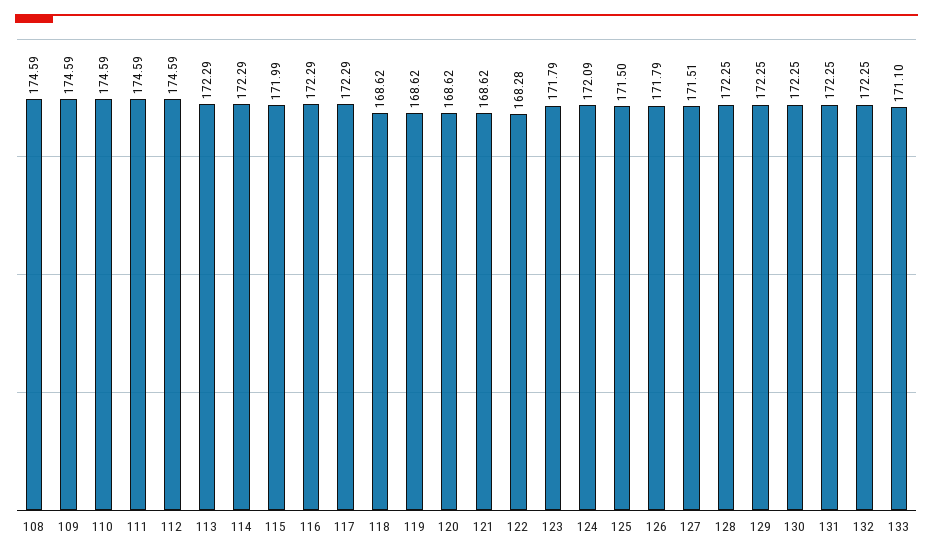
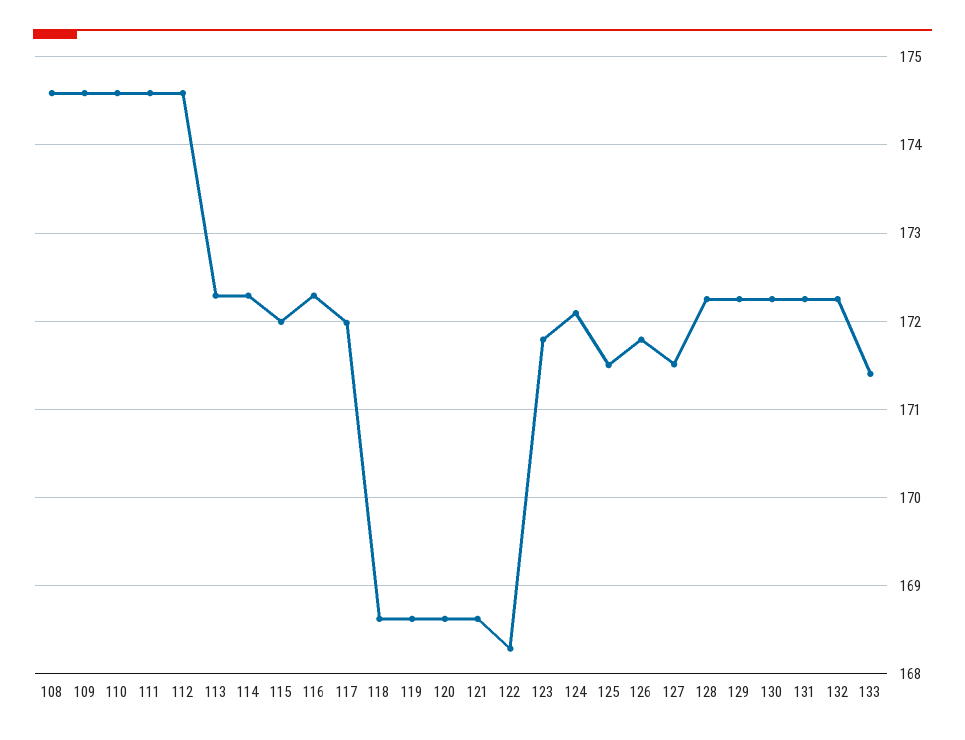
  {
    "108": 174.59,
    "109": 174.59,
    "110": 174.59,
    "111": 174.59,
    "112": 174.59,
    "113": 172.29,
    "114": 172.29,
    "115": 171.99,
    "116": 172.29,
-   "117": 172.29,
+   "117": 172,
    "118": 168.62,
    "119": 168.62,
    "120": 168.62,
    "121": 168.62,
    "122": 168.28,
    "123": 171.79,
    "124": 172.09,
    "125": 171.5,
    "126": 171.79,
    "127": 171.51,
    "128": 172.25,
    "129": 172.25,
    "130": 172.25,
    "131": 172.25,
    "132": 172.25,
-   "133": 171.1
+   "133": 171.4
  }

